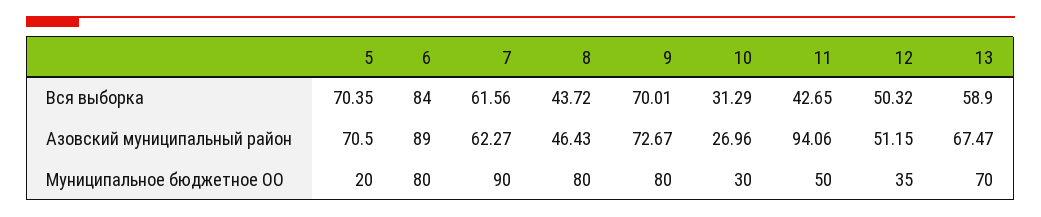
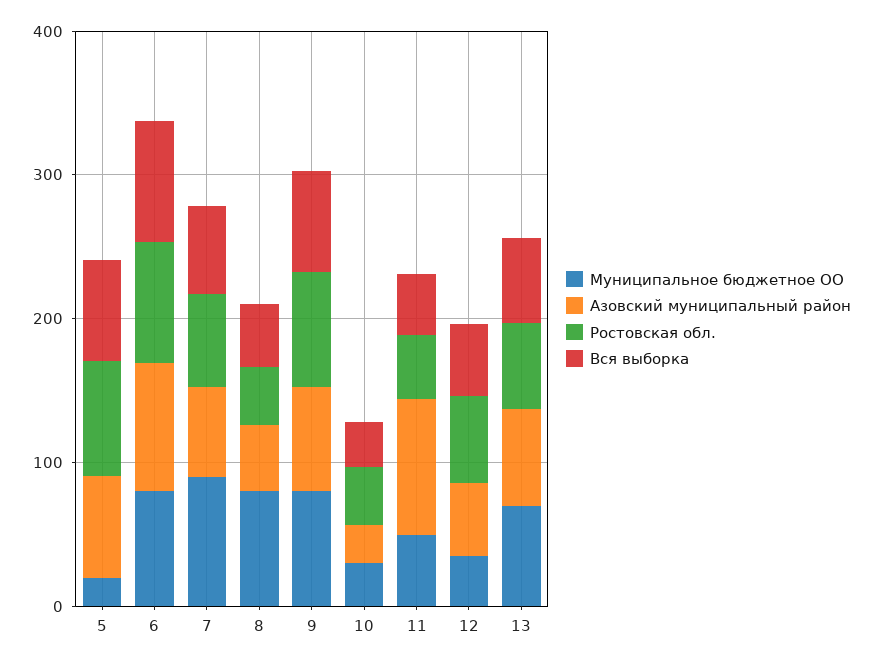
  {
    "Вся выборка": {
      "5": 70.35,
      "6": 84,
      "7": 61.56,
      "8": 43.72,
      "9": 70.01,
      "10": 31.29,
      "11": 42.65,
      "12": 50.32,
      "13": 58.9
    },
    "Азовский муниципальный район": {
      "5": 70.5,
      "6": 89,
      "7": 62.27,
      "8": 46.43,
      "9": 72.67,
      "10": 26.96,
      "11": 94.06,
      "12": 51.15,
      "13": 67.47
    },
    "Муниципальное бюджетное ОО": {
      "5": 20,
      "6": 80,
      "7": 90,
      "8": 80,
      "9": 80,
      "10": 30,
      "11": 50,
      "12": 35,
      "13": 70
-   }
+   },
+   "Ростовская обл.": {
+     "5": 80,
+     "6": 80,
+     "7": 60,
+     "8": 40,
+     "9": 80,
+     "10": 40,
+     "11": 40,
+     "12": 60,
+     "13": 60
+   }
  }

